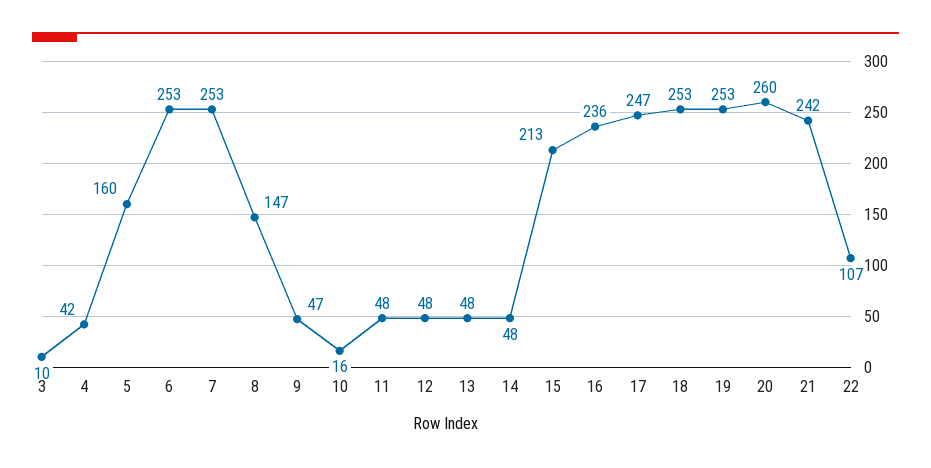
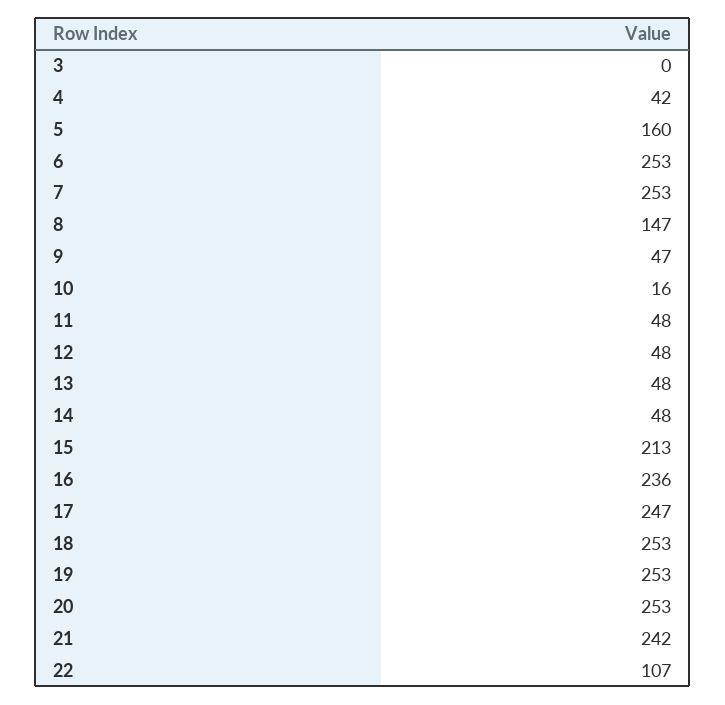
  {
-   "3": 10,
+   "3": 0,
    "4": 42,
    "5": 160,
    "6": 253,
    "7": 253,
    "8": 147,
    "9": 47,
    "10": 16,
    "11": 48,
    "12": 48,
    "13": 48,
    "14": 48,
    "15": 213,
    "16": 236,
    "17": 247,
    "18": 253,
    "19": 253,
-   "20": 260,
+   "20": 253,
    "21": 242,
    "22": 107
  }

